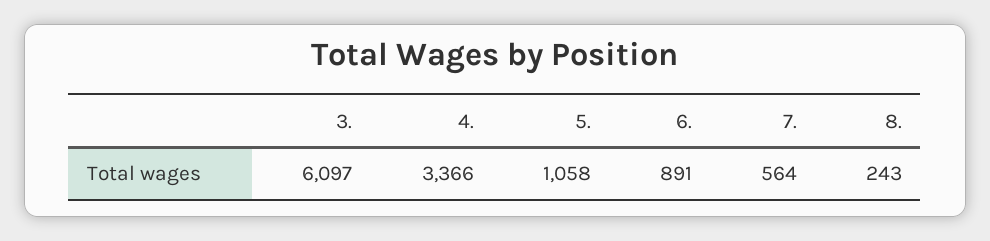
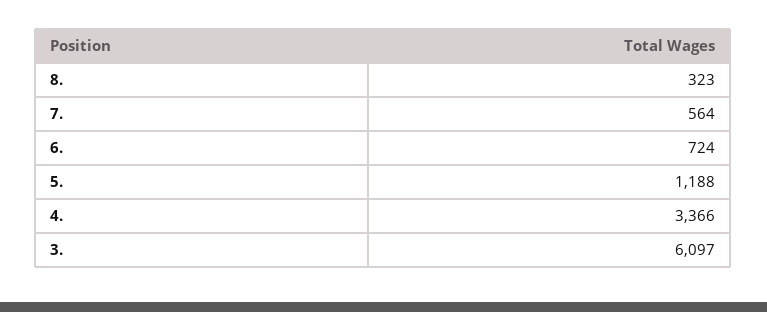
  {
    "3.": 6097,
    "4.": 3366,
-   "5.": 1058,
+   "5.": 1188,
-   "6.": 891,
+   "6.": 724,
    "7.": 564,
-   "8.": 243
+   "8.": 323
  }

